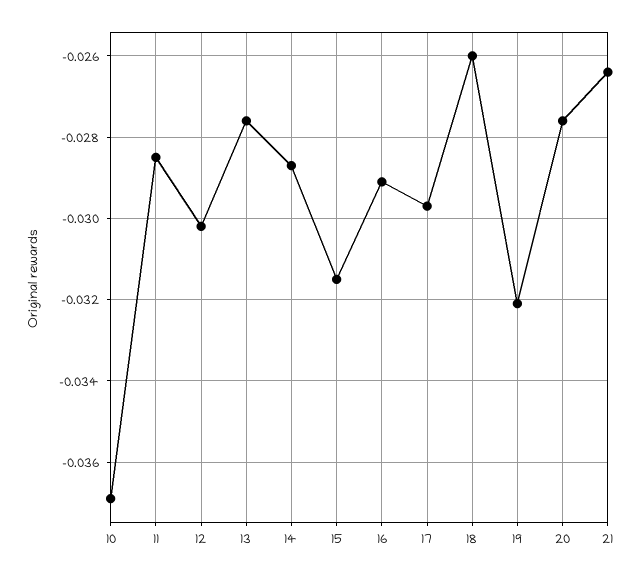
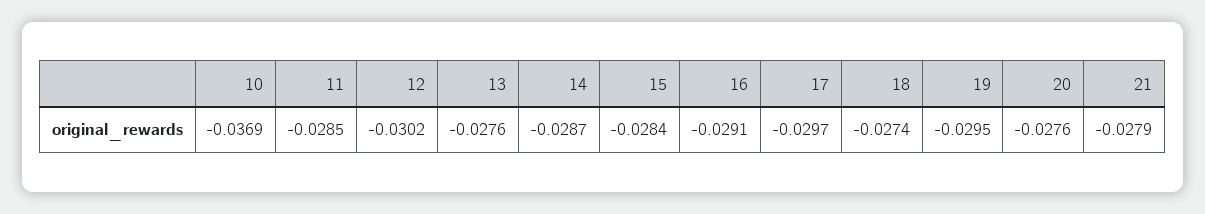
  {
    "10": -0.0369,
    "11": -0.0285,
    "12": -0.0302,
    "13": -0.0276,
    "14": -0.0287,
-   "15": -0.0315,
+   "15": -0.0284,
    "16": -0.0291,
    "17": -0.0297,
-   "18": -0.026,
+   "18": -0.0274,
-   "19": -0.032,
+   "19": -0.0295,
    "20": -0.0276,
-   "21": -0.0265
+   "21": -0.0279
  }

